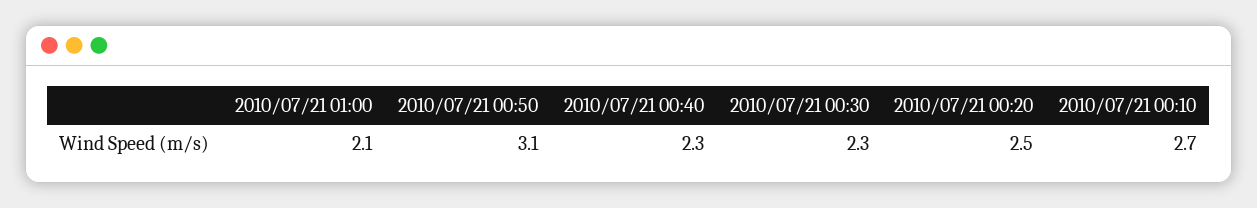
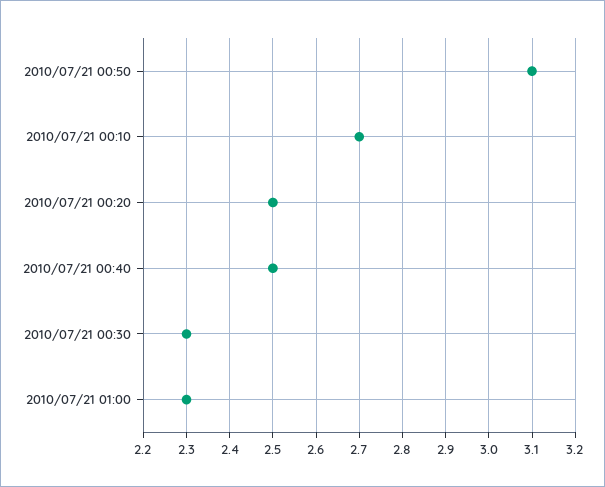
  {
-   "2010/07/21 01:00": 2.1,
+   "2010/07/21 01:00": 2.3,
    "2010/07/21 00:50": 3.1,
-   "2010/07/21 00:40": 2.3,
+   "2010/07/21 00:40": 2.5,
    "2010/07/21 00:30": 2.3,
    "2010/07/21 00:20": 2.5,
    "2010/07/21 00:10": 2.7
  }

